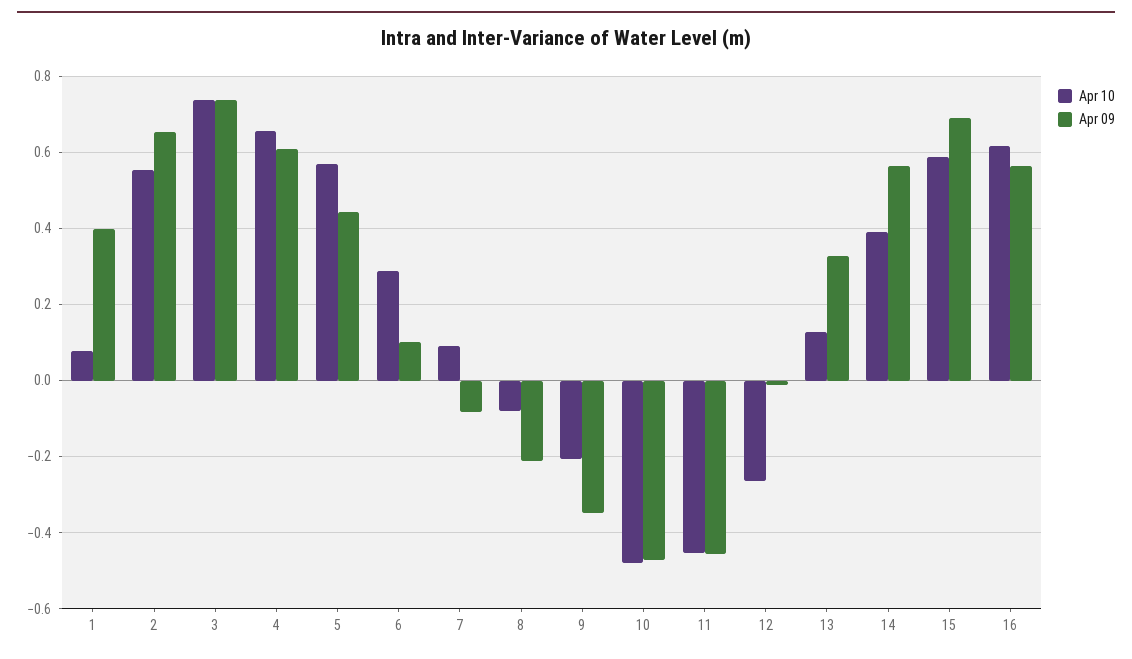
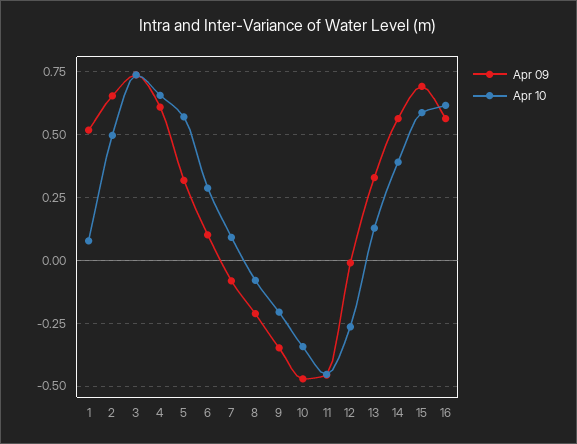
  {
    "Apr 10": {
      "1": 0.08,
-     "2": 0.56,
+     "2": 0.5,
      "3": 0.74,
      "4": 0.66,
      "5": 0.58,
      "6": 0.28,
      "7": 0.1,
      "8": -0.08,
      "9": -0.2,
-     "10": -0.48,
+     "10": -0.35,
      "11": -0.46,
      "12": -0.26,
      "13": 0.12,
      "14": 0.38,
      "15": 0.58,
      "16": 0.62
    },
    "Apr 09": {
-     "1": 0.4,
+     "1": 0.525,
      "2": 0.66,
      "3": 0.74,
      "4": 0.6,
-     "5": 0.44,
+     "5": 0.325,
      "6": 0.1,
      "7": -0.08,
      "8": -0.22,
      "9": -0.34,
      "10": -0.48,
      "11": -0.46,
      "12": -0.02,
      "13": 0.32,
      "14": 0.56,
      "15": 0.7,
      "16": 0.56
    }
  }

